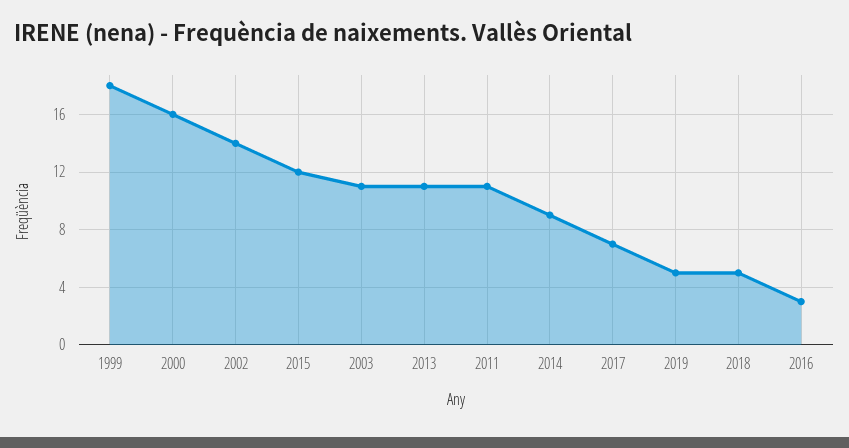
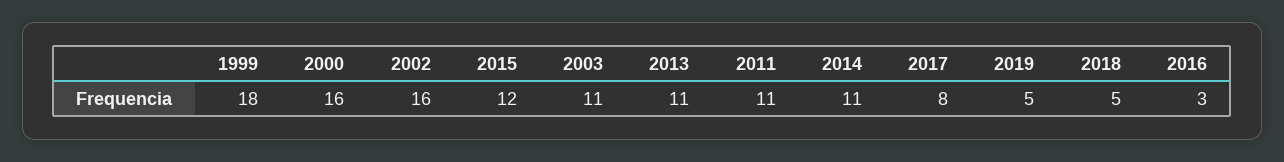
  {
    "1999": 18,
    "2000": 16,
-   "2002": 14,
+   "2002": 16,
    "2015": 12,
    "2003": 11,
    "2013": 11,
    "2011": 11,
-   "2014": 9,
+   "2014": 11,
-   "2017": 7,
+   "2017": 8,
    "2019": 5,
    "2018": 5,
    "2016": 3
  }

